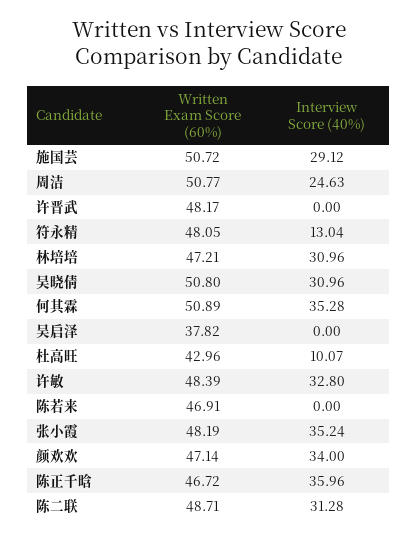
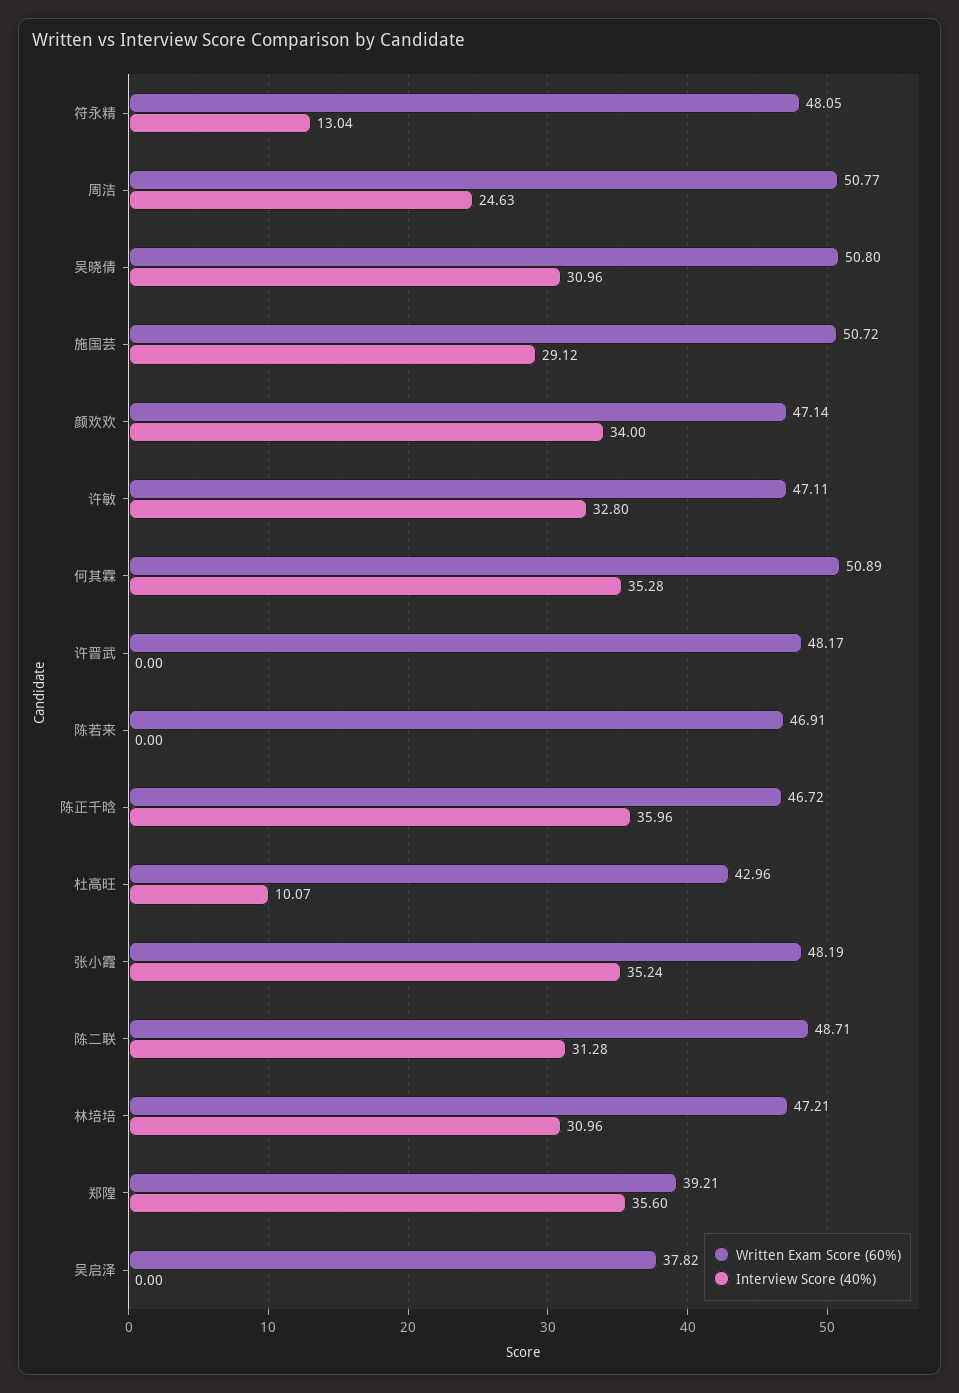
  {
    "Written Exam Score (60%)": {
      "施国芸": 50.72,
      "周洁": 50.77,
      "许晋武": 48.17,
      "符永精": 48.05,
      "林培培": 47.21,
      "吴晓倩": 50.8,
      "何其霖": 50.89,
      "吴启泽": 37.82,
      "杜高旺": 42.96,
-     "许敏": 48.39,
+     "许敏": 47.11,
      "陈若来": 46.91,
      "张小霞": 48.19,
      "颜欢欢": 47.14,
      "陈正千晗": 46.72,
-     "陈二联": 48.71
+     "陈二联": 48.71,
+     "郑隍": 39.21
    },
    "Interview Score (40%)": {
      "施国芸": 29.12,
      "周洁": 24.63,
      "许晋武": 0,
      "符永精": 13.04,
      "林培培": 30.96,
      "吴晓倩": 30.96,
      "何其霖": 35.28,
      "吴启泽": 0,
      "杜高旺": 10.07,
      "许敏": 32.8,
      "陈若来": 0,
      "张小霞": 35.24,
      "颜欢欢": 34,
      "陈正千晗": 35.96,
-     "陈二联": 31.28
+     "陈二联": 31.28,
+     "郑隍": 35.6
    }
  }

